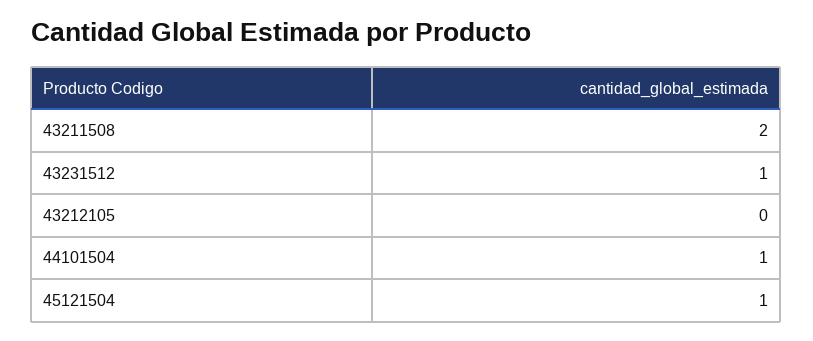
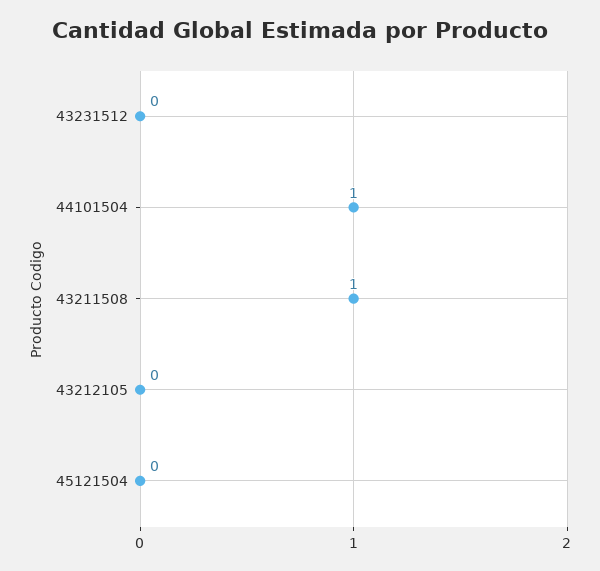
  {
-   "43211508": 2,
+   "43211508": 1,
-   "43231512": 1,
+   "43231512": 0,
    "43212105": 0,
    "44101504": 1,
-   "45121504": 1
+   "45121504": 0
  }

